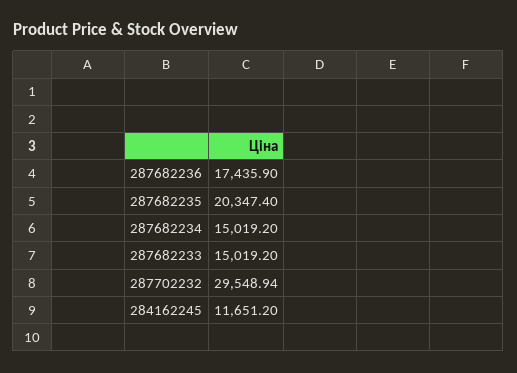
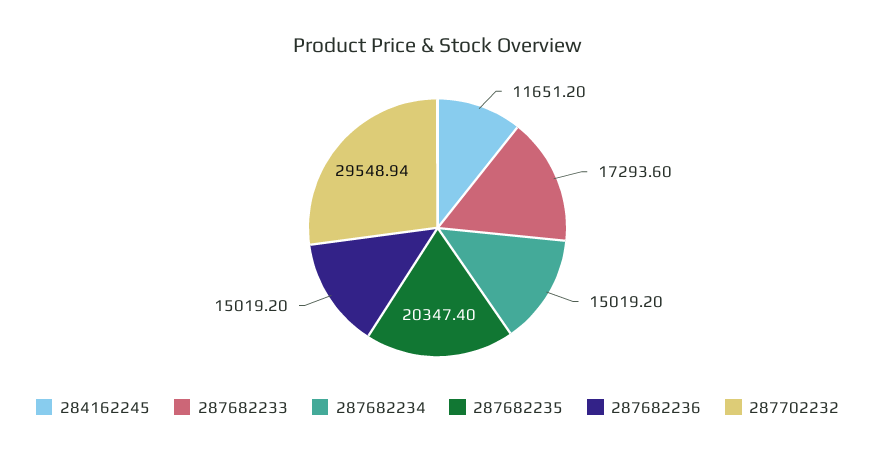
  {
-   "287682236": 17435.9,
+   "287682236": 15019.2,
    "287682235": 20347.4,
    "287682234": 15019.2,
-   "287682233": 15019.2,
+   "287682233": 17293.6,
    "287702232": 29548.94,
    "284162245": 11651.2
  }

